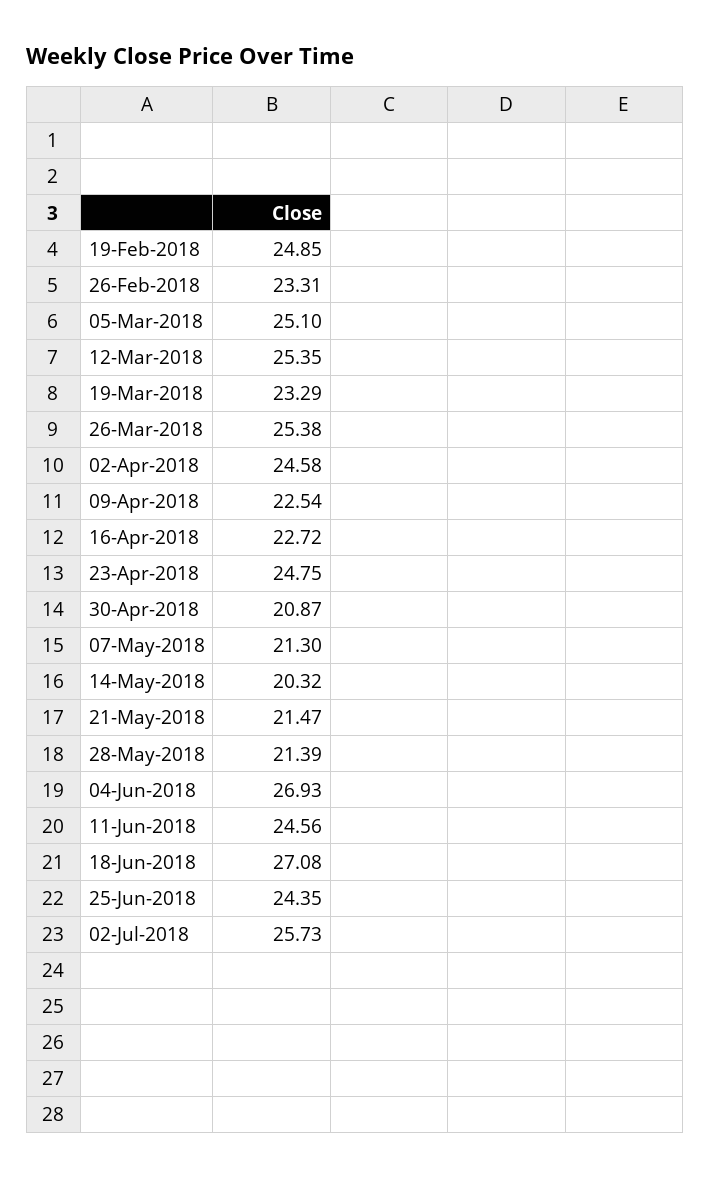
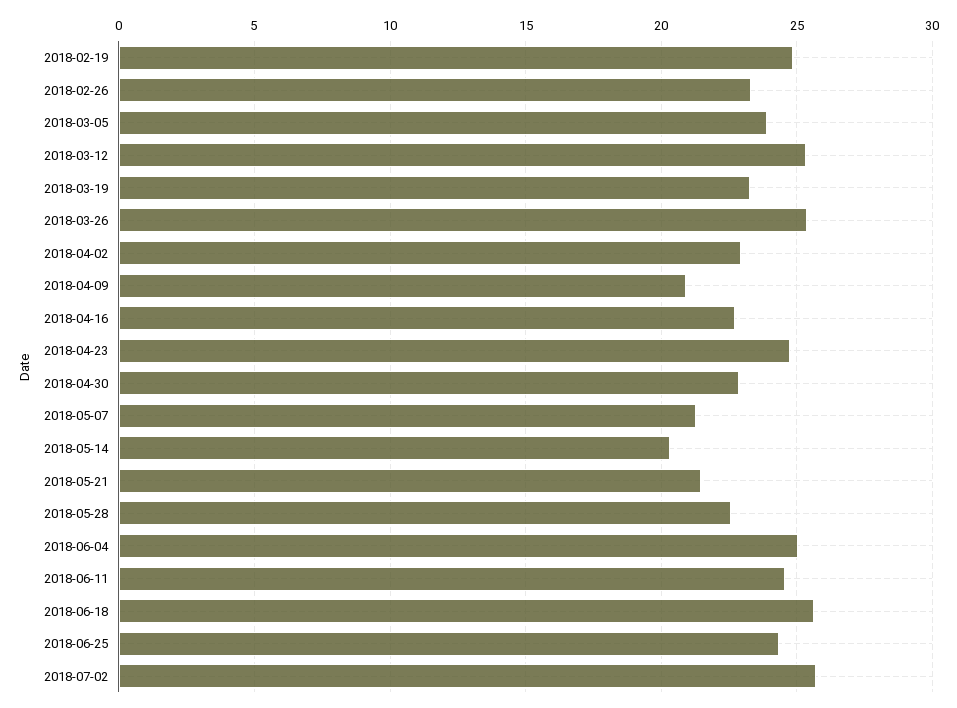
  {
    "19-Feb-2018": 24.85,
    "26-Feb-2018": 23.31,
-   "05-Mar-2018": 25.1,
+   "05-Mar-2018": 24,
    "12-Mar-2018": 25.35,
    "19-Mar-2018": 23.29,
    "26-Mar-2018": 25.38,
-   "02-Apr-2018": 24.58,
+   "02-Apr-2018": 23,
-   "09-Apr-2018": 22.54,
+   "09-Apr-2018": 21,
    "16-Apr-2018": 22.72,
    "23-Apr-2018": 24.75,
-   "30-Apr-2018": 20.87,
+   "30-Apr-2018": 23,
    "07-May-2018": 21.3,
    "14-May-2018": 20.32,
    "21-May-2018": 21.47,
-   "28-May-2018": 21.39,
+   "28-May-2018": 22.5,
-   "04-Jun-2018": 26.93,
+   "04-Jun-2018": 25,
    "11-Jun-2018": 24.56,
-   "18-Jun-2018": 27.08,
+   "18-Jun-2018": 25.5,
    "25-Jun-2018": 24.35,
    "02-Jul-2018": 25.73
  }

